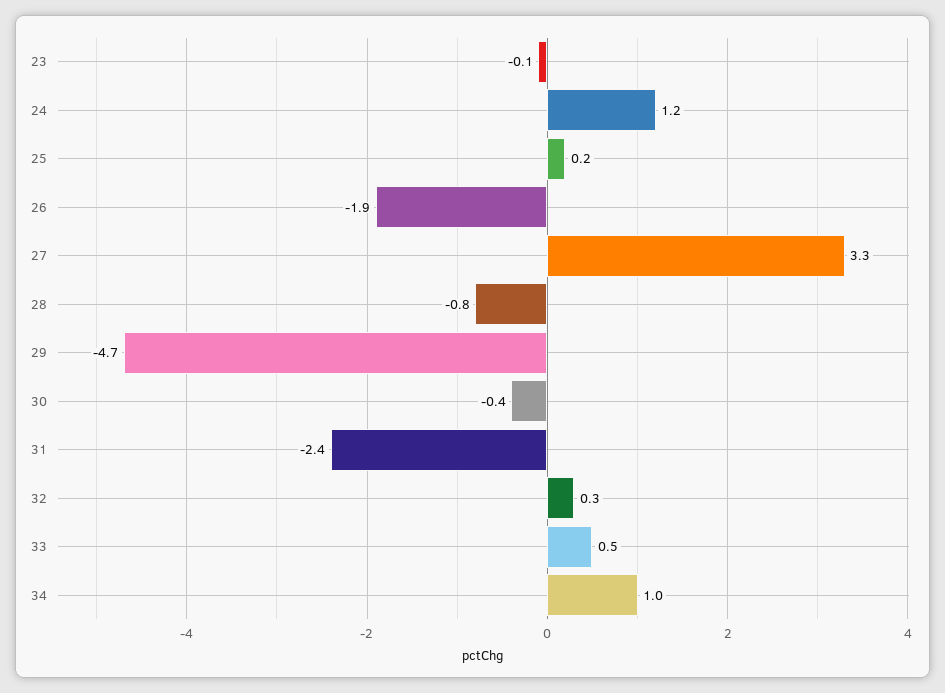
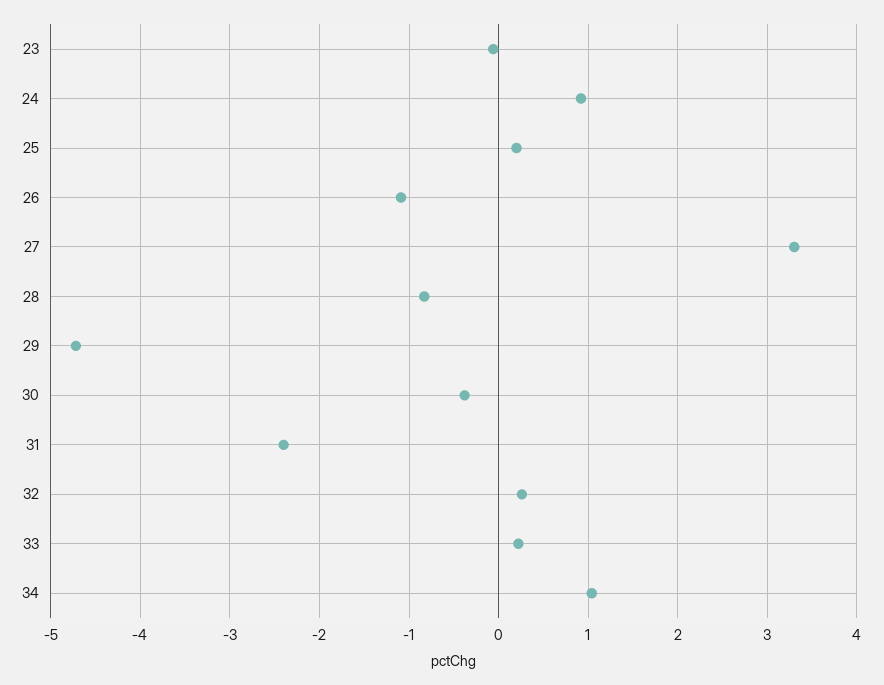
  {
    "23": -0.1,
-   "24": 1.2,
+   "24": 0.9,
    "25": 0.2,
-   "26": -1.9,
+   "26": -1.1,
    "27": 3.3,
    "28": -0.8,
    "29": -4.7,
    "30": -0.4,
    "31": -2.4,
    "32": 0.3,
-   "33": 0.5,
+   "33": 0.2,
    "34": 1
  }

